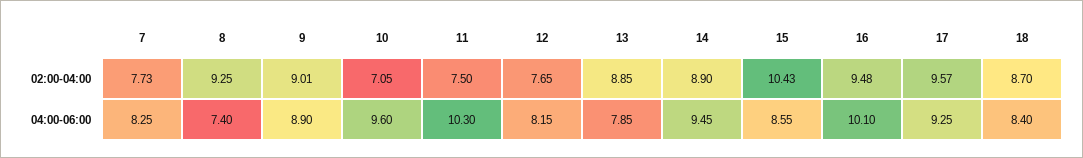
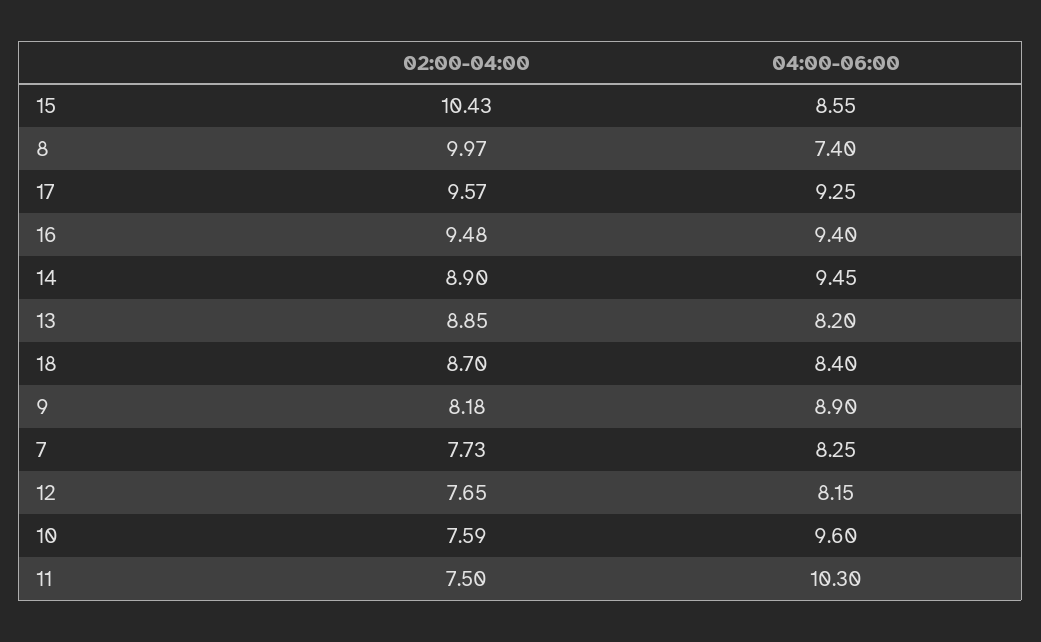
  {
    "7": {
      "02:00-04:00": 7.73,
      "04:00-06:00": 8.25
    },
    "8": {
-     "02:00-04:00": 9.25,
+     "02:00-04:00": 9.97,
      "04:00-06:00": 7.4
    },
    "9": {
-     "02:00-04:00": 9.01,
+     "02:00-04:00": 8.18,
      "04:00-06:00": 8.9
    },
    "10": {
-     "02:00-04:00": 7.05,
+     "02:00-04:00": 7.59,
      "04:00-06:00": 9.6
    },
    "11": {
      "02:00-04:00": 7.5,
      "04:00-06:00": 10.3
    },
    "12": {
      "02:00-04:00": 7.65,
      "04:00-06:00": 8.15
    },
    "13": {
      "02:00-04:00": 8.85,
-     "04:00-06:00": 7.85
+     "04:00-06:00": 8.2
    },
    "14": {
      "02:00-04:00": 8.9,
      "04:00-06:00": 9.45
    },
    "15": {
      "02:00-04:00": 10.43,
      "04:00-06:00": 8.55
    },
    "16": {
      "02:00-04:00": 9.48,
-     "04:00-06:00": 10.1
+     "04:00-06:00": 9.4
    },
    "17": {
      "02:00-04:00": 9.57,
      "04:00-06:00": 9.25
    },
    "18": {
      "02:00-04:00": 8.7,
      "04:00-06:00": 8.4
    }
  }

